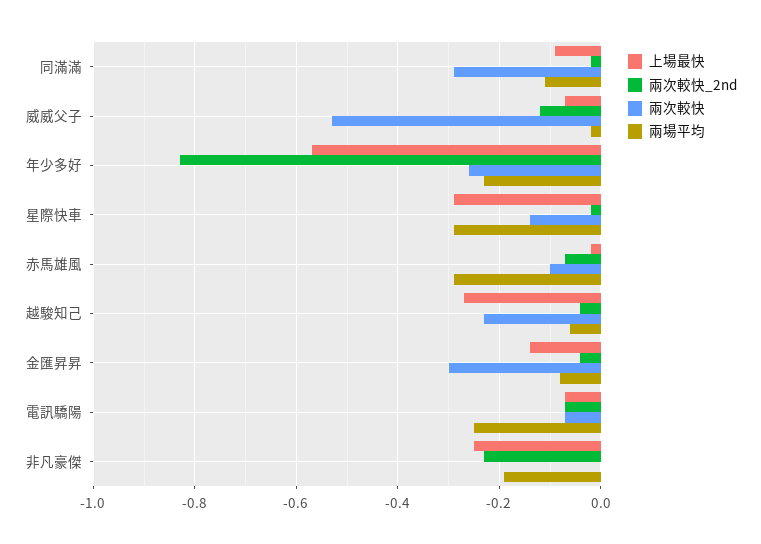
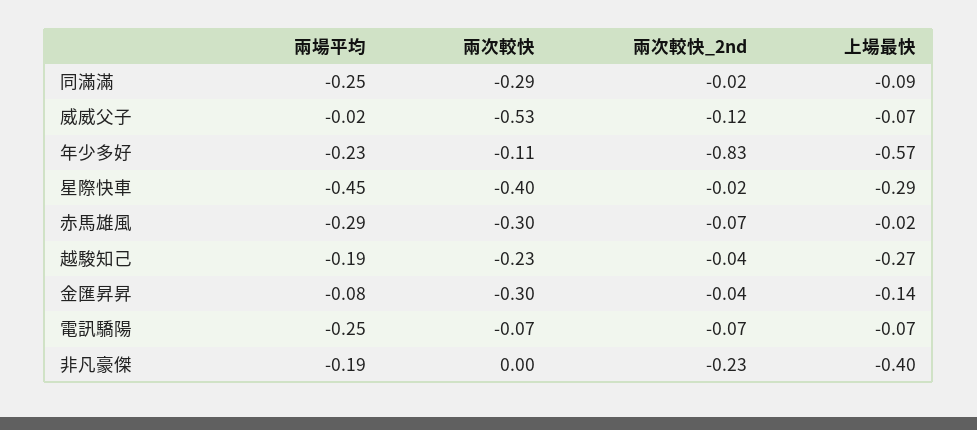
  {
    "上場最快": {
      "同滿滿": -0.09,
      "威威父子": -0.07,
      "年少多好": -0.57,
      "星際快車": -0.29,
      "赤馬雄風": -0.02,
      "越駿知己": -0.27,
      "金匯昇昇": -0.14,
      "電訊驕陽": -0.07,
-     "非凡豪傑": -0.25
+     "非凡豪傑": -0.4
    },
    "兩次較快_2nd": {
      "同滿滿": -0.02,
      "威威父子": -0.12,
      "年少多好": -0.83,
      "星際快車": -0.02,
      "赤馬雄風": -0.07,
      "越駿知己": -0.04,
      "金匯昇昇": -0.04,
      "電訊驕陽": -0.07,
      "非凡豪傑": -0.23
    },
    "兩次較快": {
      "同滿滿": -0.29,
      "威威父子": -0.53,
-     "年少多好": -0.25,
+     "年少多好": -0.11,
-     "星際快車": -0.15,
+     "星際快車": -0.4,
-     "赤馬雄風": -0.1,
+     "赤馬雄風": -0.3,
      "越駿知己": -0.23,
      "金匯昇昇": -0.3,
      "電訊驕陽": -0.07,
      "非凡豪傑": 0
    },
    "兩場平均": {
-     "同滿滿": -0.1,
+     "同滿滿": -0.25,
      "威威父子": -0.02,
      "年少多好": -0.23,
-     "星際快車": -0.3,
+     "星際快車": -0.45,
      "赤馬雄風": -0.29,
-     "越駿知己": -0.05,
+     "越駿知己": -0.19,
      "金匯昇昇": -0.08,
      "電訊驕陽": -0.25,
      "非凡豪傑": -0.19
    }
  }

